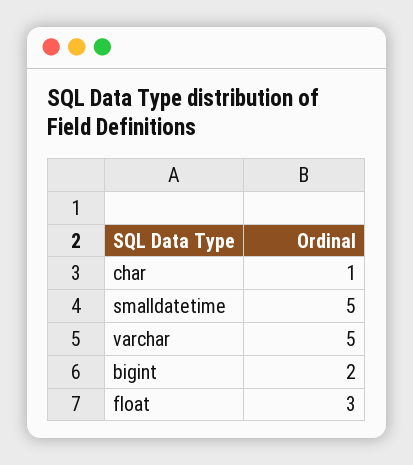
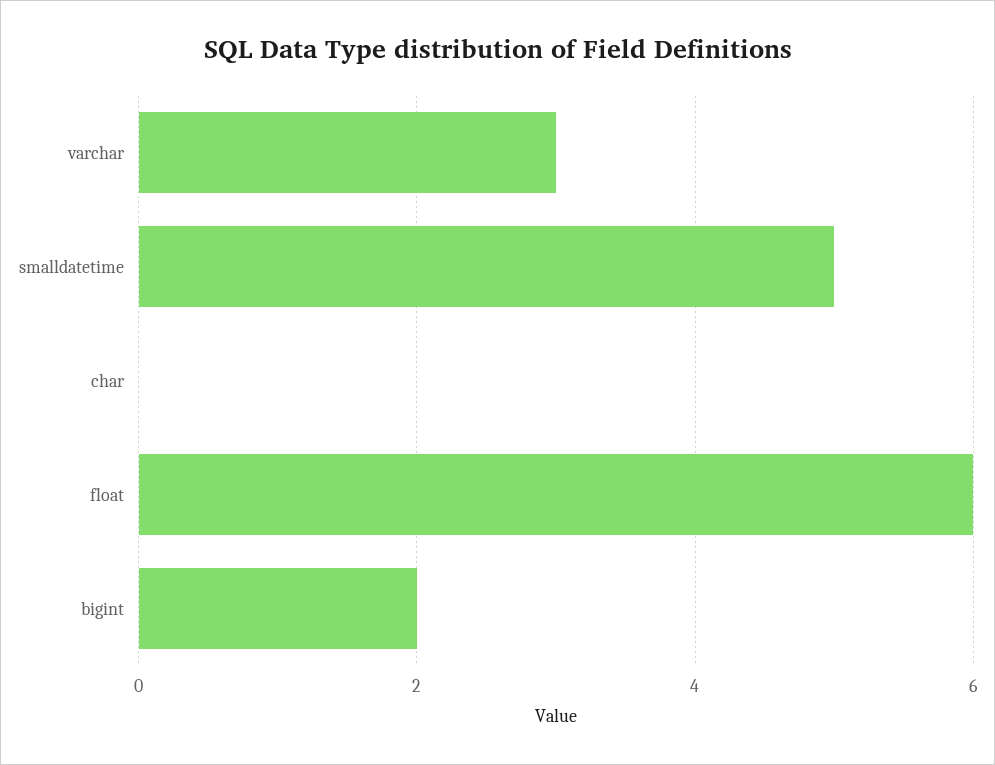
  {
-   "char": 1,
+   "char": 0,
    "smalldatetime": 5,
-   "varchar": 5,
+   "varchar": 3,
    "bigint": 2,
-   "float": 3
+   "float": 6
  }

